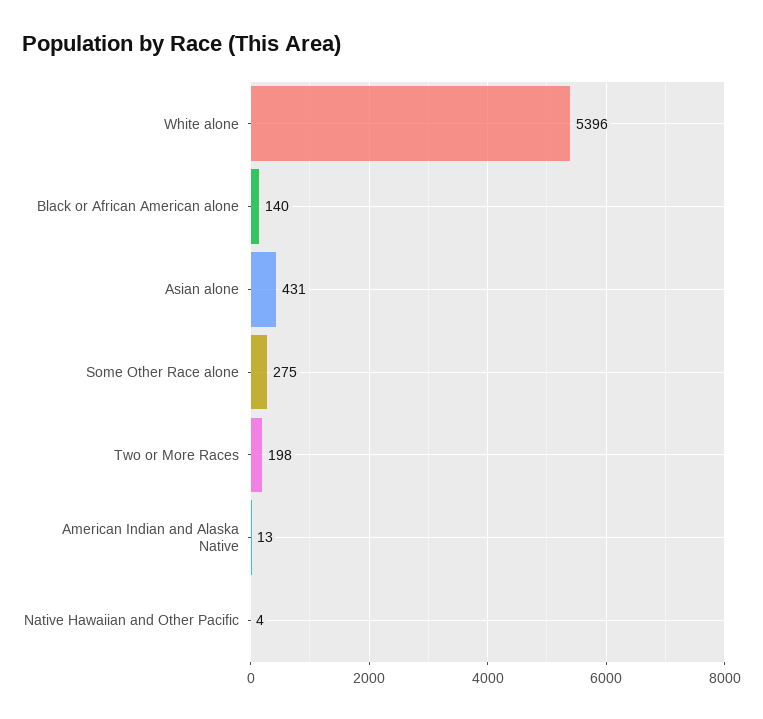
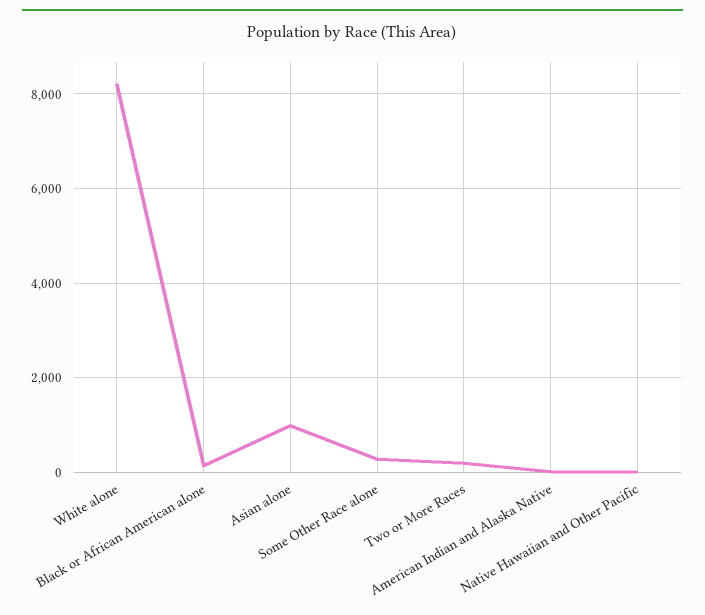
  {
-   "White alone": 5396,
+   "White alone": 8200,
    "Black or African American alone": 140,
-   "Asian alone": 431,
+   "Asian alone": 1000,
    "Some Other Race alone": 275,
    "Two or More Races": 198,
    "American Indian and Alaska Native": 13,
    "Native Hawaiian and Other Pacific": 4
  }

